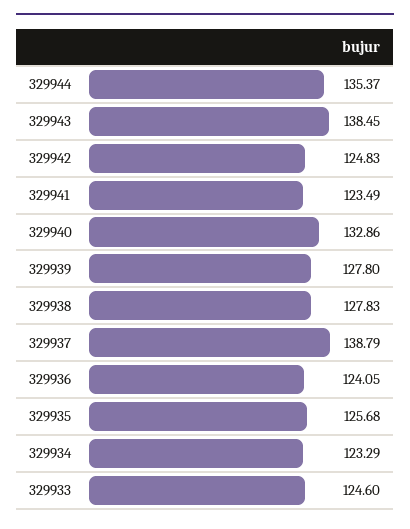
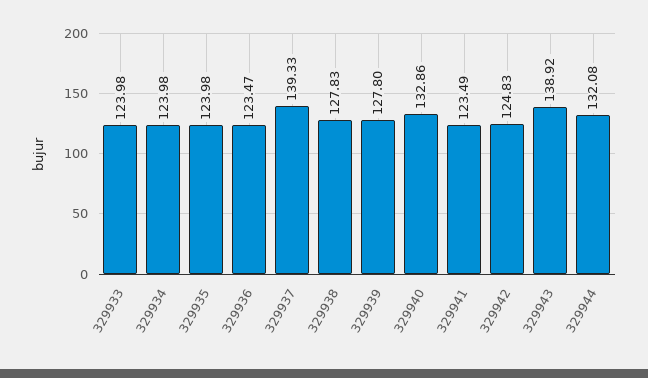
  {
-   "329944": 135.37,
+   "329944": 132.08,
-   "329943": 138.45,
+   "329943": 138.92,
    "329942": 124.83,
    "329941": 123.49,
    "329940": 132.86,
    "329939": 127.8,
    "329938": 127.83,
-   "329937": 138.79,
+   "329937": 139.33,
-   "329936": 124.05,
+   "329936": 123.47,
-   "329935": 125.68,
+   "329935": 123.98,
-   "329934": 123.29,
+   "329934": 123.98,
-   "329933": 124.6
+   "329933": 123.98
  }

